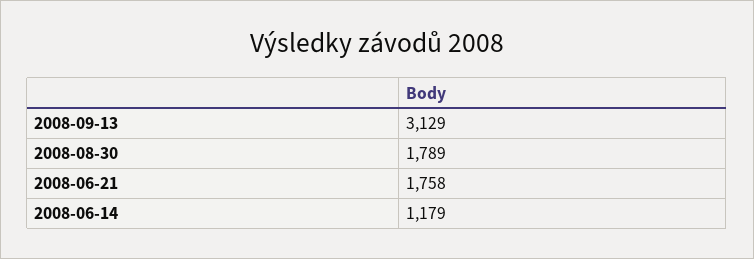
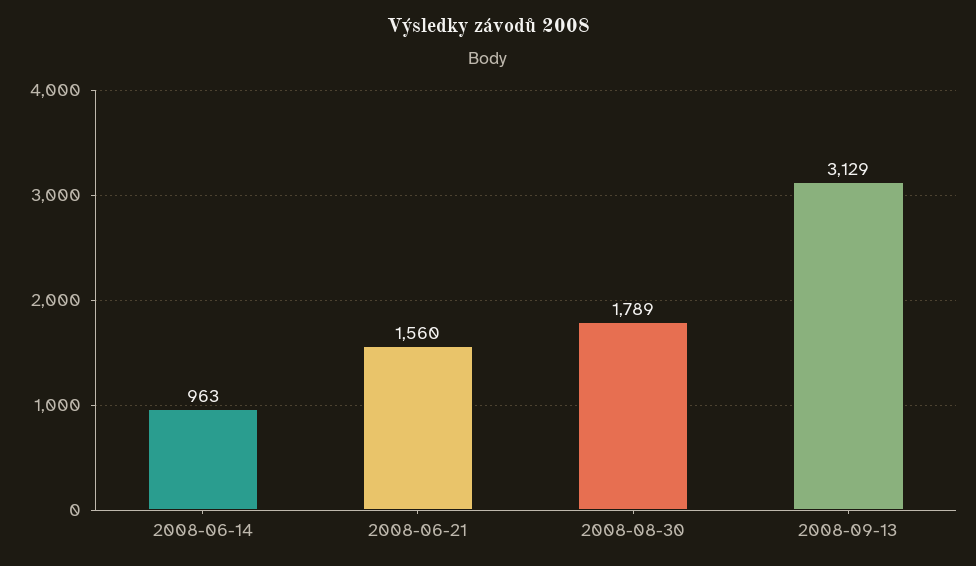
  {
    "2008-09-13": 3129,
    "2008-08-30": 1789,
-   "2008-06-21": 1758,
+   "2008-06-21": 1560,
-   "2008-06-14": 1179
+   "2008-06-14": 963
  }

